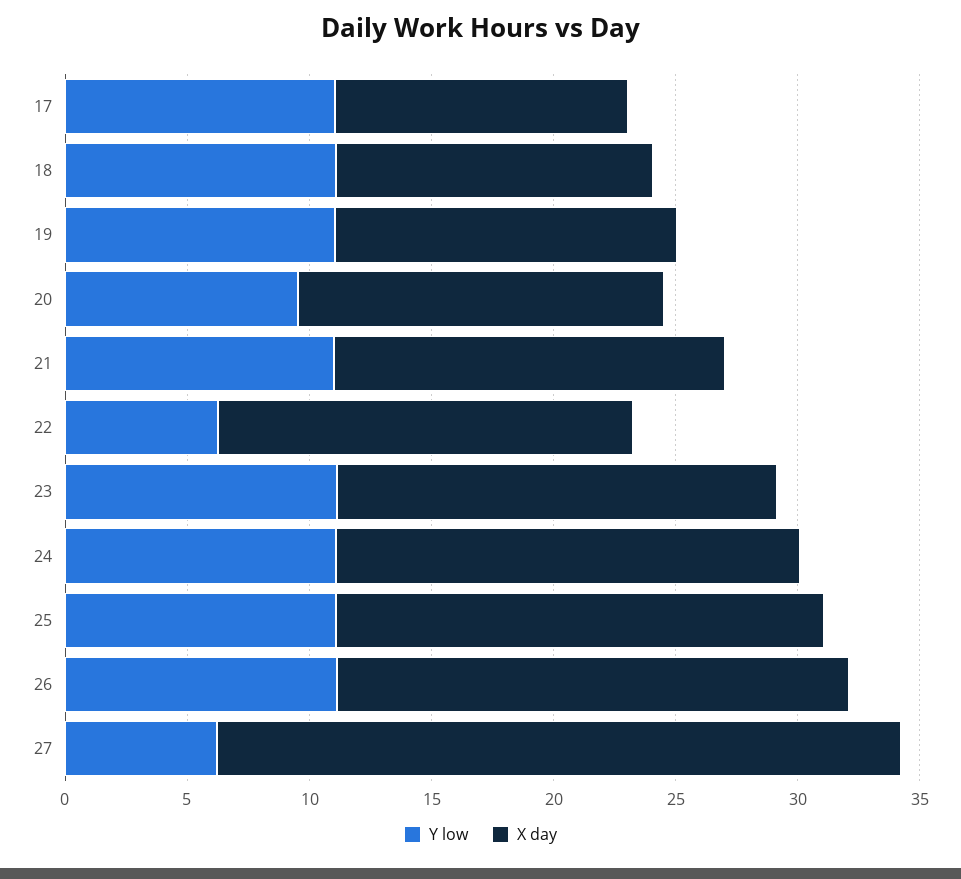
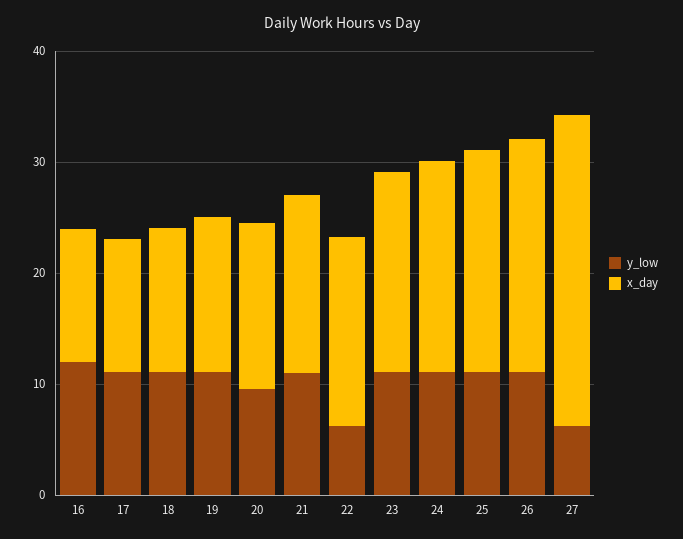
  {
    "Y low": {
      "17": 11,
      "18": 11,
      "19": 11,
      "20": 10,
      "21": 11,
      "22": 6,
      "23": 11,
      "24": 11,
      "25": 11,
      "26": 11,
-     "27": 6
+     "27": 6,
+     "16": 12
    },
    "X day": {
      "17": 12,
      "18": 13,
      "19": 14,
      "20": 15,
      "21": 16,
      "22": 17,
      "23": 18,
      "24": 19,
      "25": 20,
      "26": 21,
-     "27": 28
+     "27": 28,
+     "16": 12
    }
  }

